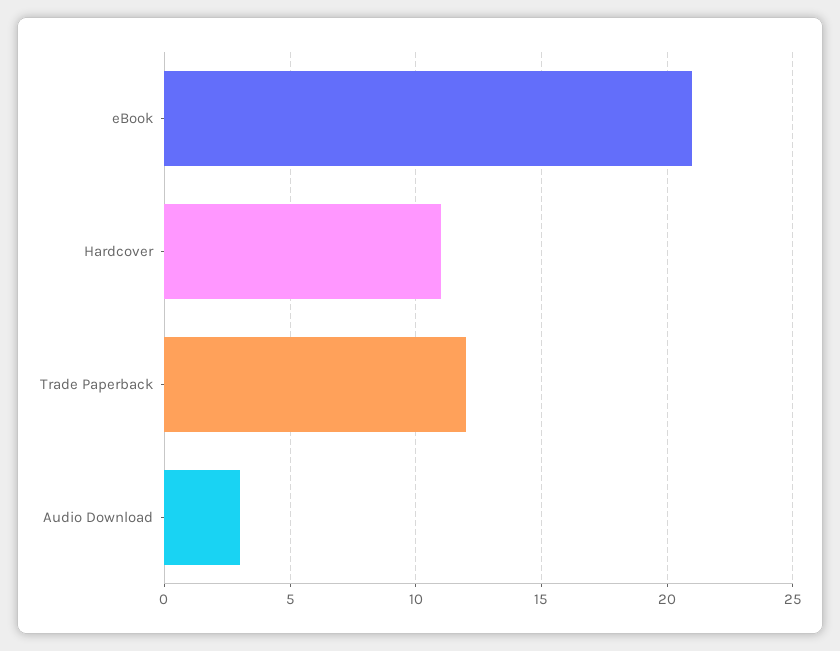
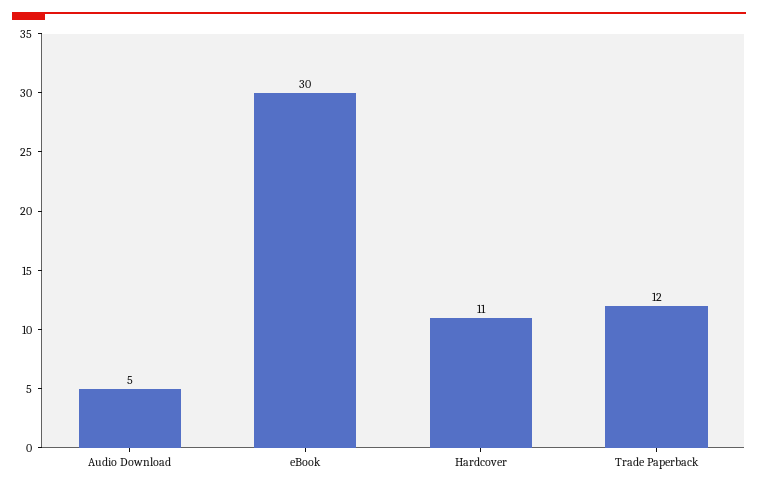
  {
-   "eBook": 21,
+   "eBook": 30,
    "Hardcover": 11,
    "Trade Paperback": 12,
-   "Audio Download": 3
+   "Audio Download": 5
  }

